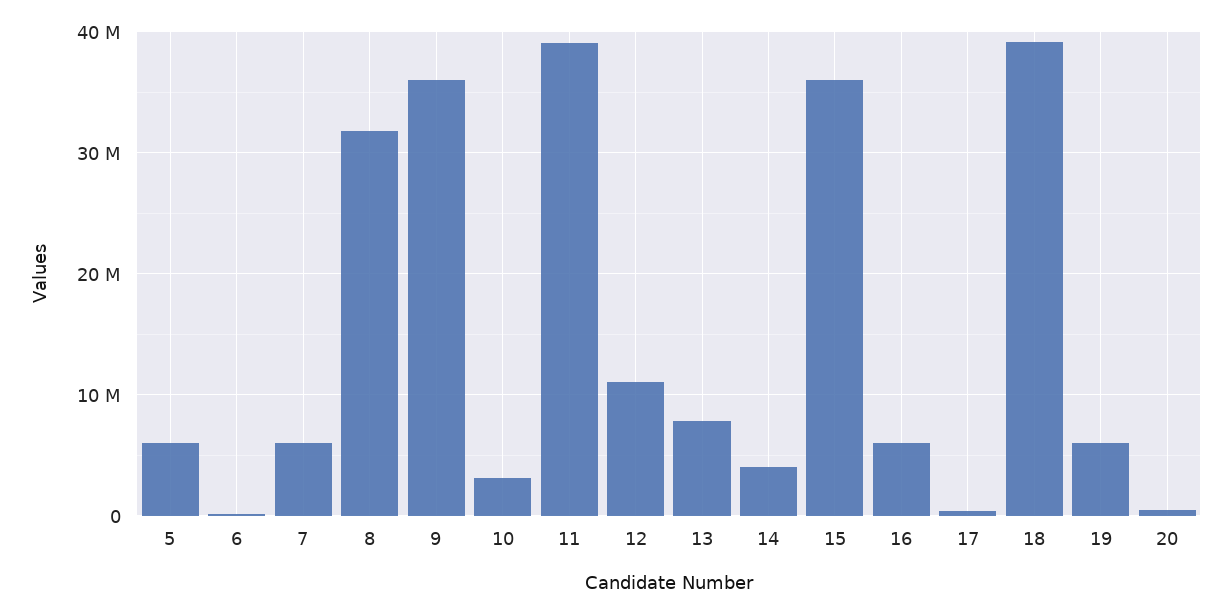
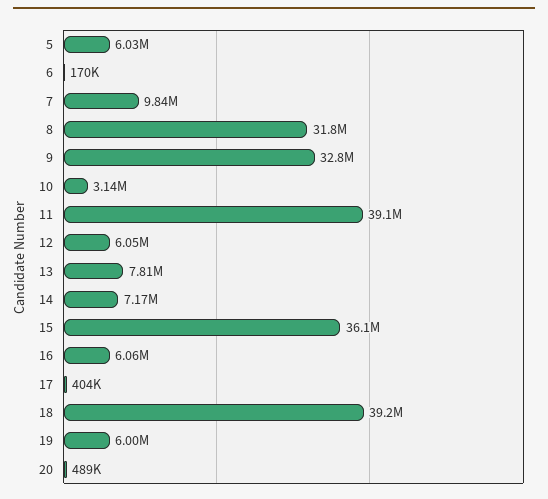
  {
    "5": 6030000,
    "6": 170000,
-   "7": 6000000,
+   "7": 9840000,
    "8": 31800000,
-   "9": 36000000,
+   "9": 32800000,
    "10": 3140000,
    "11": 39100000,
-   "12": 11000000,
+   "12": 6050000,
    "13": 7810000,
-   "14": 4000000,
+   "14": 7170000,
    "15": 36100000,
    "16": 6060000,
    "17": 404000,
    "18": 39200000,
    "19": 6000000,
    "20": 489000
  }

